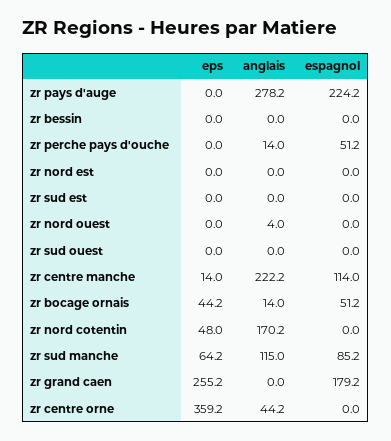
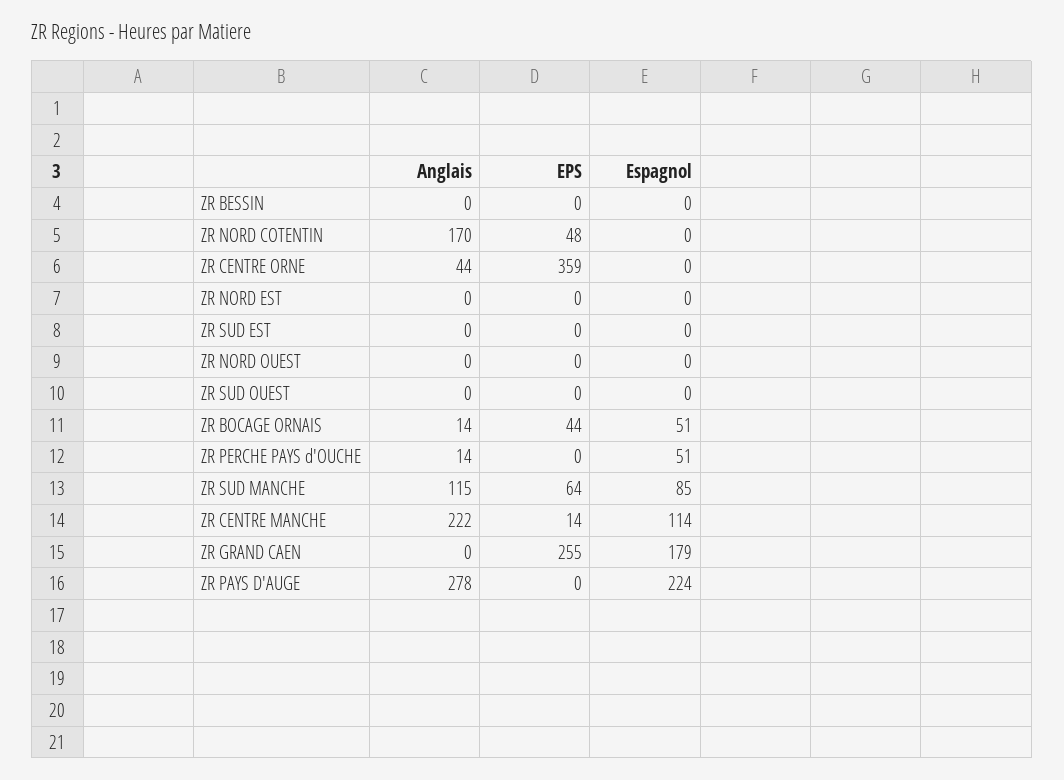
  {
    "eps": {
      "zr pays d'auge": 0,
      "zr bessin": 0,
      "zr perche pays d'ouche": 0,
      "zr nord est": 0,
      "zr sud est": 0,
      "zr nord ouest": 0,
      "zr sud ouest": 0,
      "zr centre manche": 14,
      "zr bocage ornais": 44.2,
      "zr nord cotentin": 48,
      "zr sud manche": 64.2,
      "zr grand caen": 255.2,
      "zr centre orne": 359.2
    },
    "anglais": {
      "zr pays d'auge": 278.2,
      "zr bessin": 0,
      "zr perche pays d'ouche": 14,
      "zr nord est": 0,
      "zr sud est": 0,
-     "zr nord ouest": 4,
+     "zr nord ouest": 0,
      "zr sud ouest": 0,
      "zr centre manche": 222.2,
      "zr bocage ornais": 14,
      "zr nord cotentin": 170.2,
      "zr sud manche": 115,
      "zr grand caen": 0,
      "zr centre orne": 44.2
    },
    "espagnol": {
      "zr pays d'auge": 224.2,
      "zr bessin": 0,
      "zr perche pays d'ouche": 51.2,
      "zr nord est": 0,
      "zr sud est": 0,
      "zr nord ouest": 0,
      "zr sud ouest": 0,
      "zr centre manche": 114,
      "zr bocage ornais": 51.2,
      "zr nord cotentin": 0,
      "zr sud manche": 85.2,
      "zr grand caen": 179.2,
      "zr centre orne": 0
    }
  }

